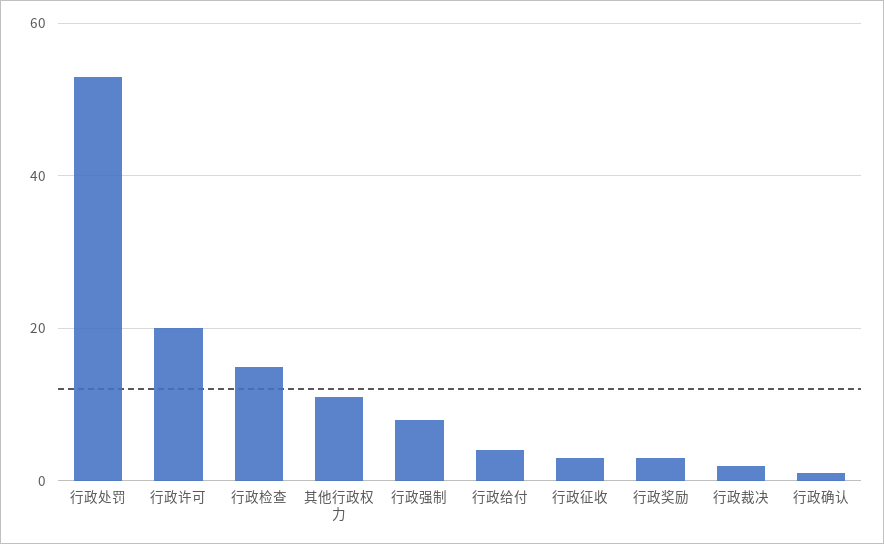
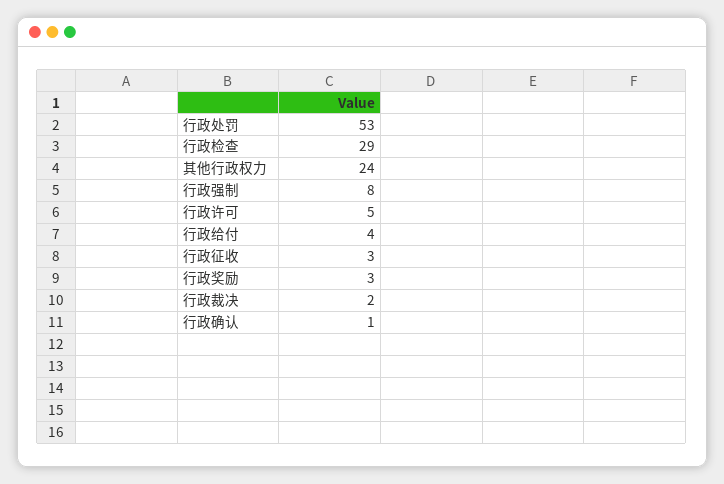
  {
    "行政处罚": 53,
-   "行政许可": 20,
+   "行政许可": 5,
-   "行政检查": 15,
+   "行政检查": 29,
-   "其他行政权力": 10,
+   "其他行政权力": 24,
    "行政强制": 8,
    "行政给付": 4,
    "行政征收": 3,
    "行政奖励": 3,
    "行政裁决": 2,
    "行政确认": 1
  }

